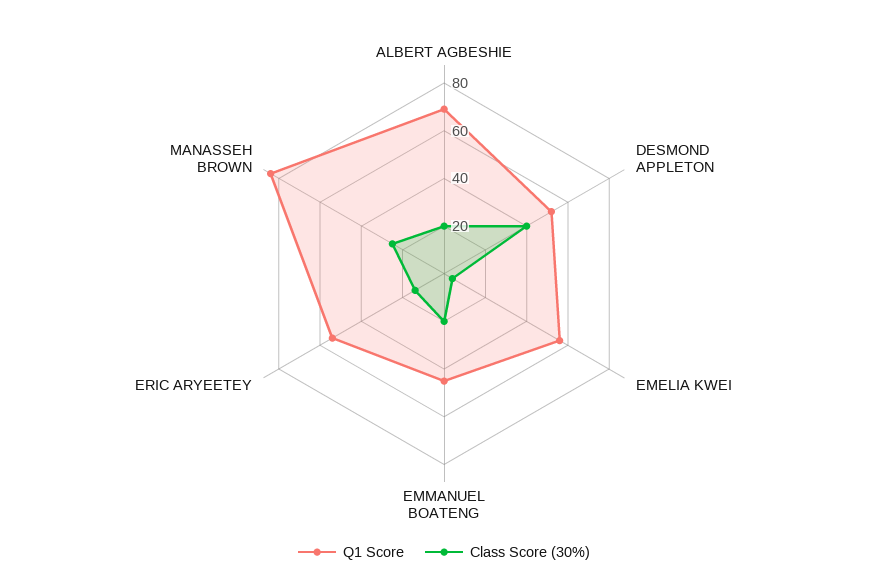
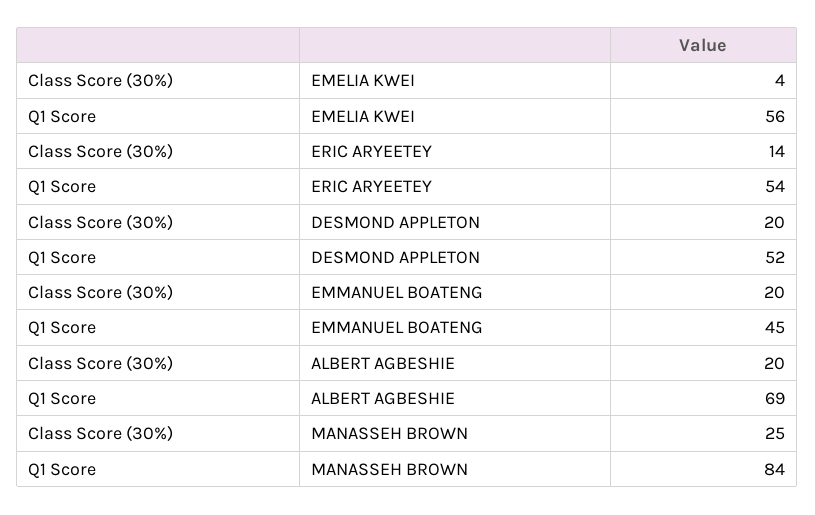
  {
    "Q1 Score": {
      "ALBERT AGBESHIE": 69,
      "DESMOND APPLETON": 52,
      "EMELIA KWEI": 56,
      "EMMANUEL BOATENG": 45,
      "ERIC ARYEETEY": 54,
      "MANASSEH BROWN": 84
    },
    "Class Score (30%)": {
      "ALBERT AGBESHIE": 20,
-     "DESMOND APPLETON": 40,
+     "DESMOND APPLETON": 20,
      "EMELIA KWEI": 4,
      "EMMANUEL BOATENG": 20,
      "ERIC ARYEETEY": 14,
      "MANASSEH BROWN": 25
    }
  }

